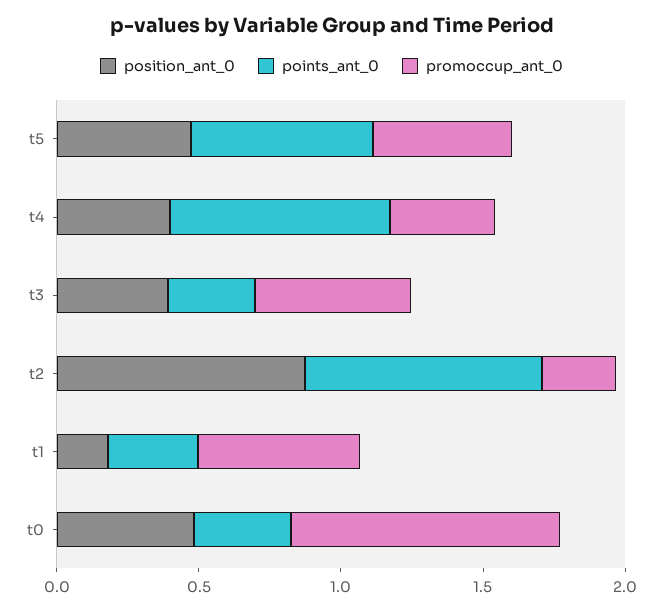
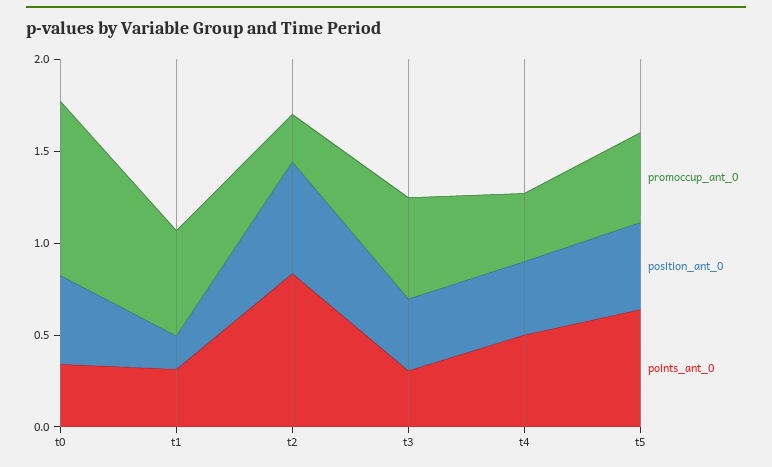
  {
    "position_ant_0": {
      "t5": 0.5,
      "t4": 0.4,
      "t3": 0.4,
-     "t2": 0.9,
+     "t2": 0.6,
      "t1": 0.2,
      "t0": 0.5
    },
    "points_ant_0": {
      "t5": 0.6,
-     "t4": 0.8,
+     "t4": 0.5,
      "t3": 0.3,
      "t2": 0.8,
      "t1": 0.3,
      "t0": 0.3
    },
    "promoccup_ant_0": {
      "t5": 0.5,
      "t4": 0.4,
      "t3": 0.6,
      "t2": 0.3,
      "t1": 0.6,
      "t0": 0.9
    }
  }

